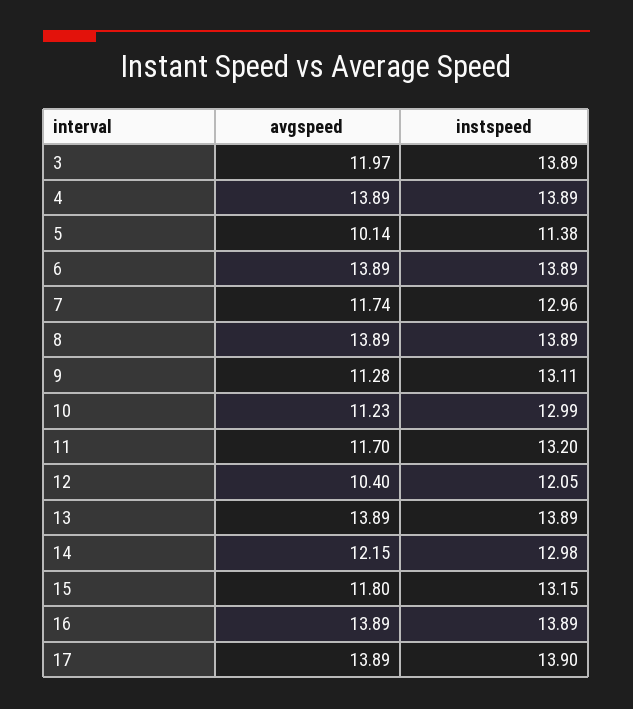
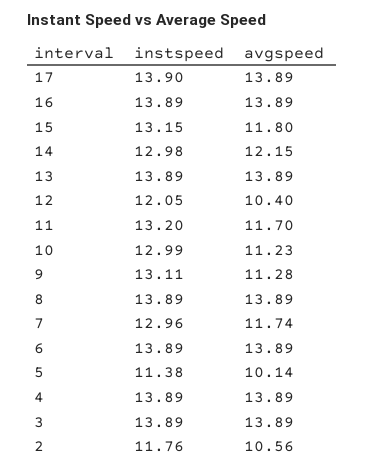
  {
    "avgspeed": {
-     "3": 11.97,
+     "3": 13.89,
      "4": 13.89,
      "5": 10.14,
      "6": 13.89,
      "7": 11.74,
      "8": 13.89,
      "9": 11.28,
      "10": 11.23,
      "11": 11.7,
      "12": 10.4,
      "13": 13.89,
      "14": 12.15,
      "15": 11.8,
      "16": 13.89,
-     "17": 13.89
+     "17": 13.89,
+     "2": 10.56
    },
    "instspeed": {
      "3": 13.89,
      "4": 13.89,
      "5": 11.38,
      "6": 13.89,
      "7": 12.96,
      "8": 13.89,
      "9": 13.11,
      "10": 12.99,
      "11": 13.2,
      "12": 12.05,
      "13": 13.89,
      "14": 12.98,
      "15": 13.15,
      "16": 13.89,
-     "17": 13.9
+     "17": 13.9,
+     "2": 11.76
    }
  }

